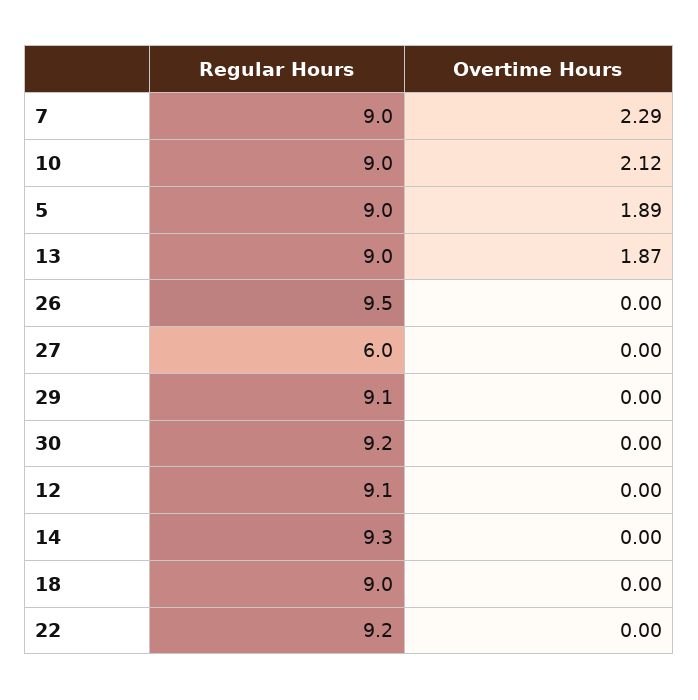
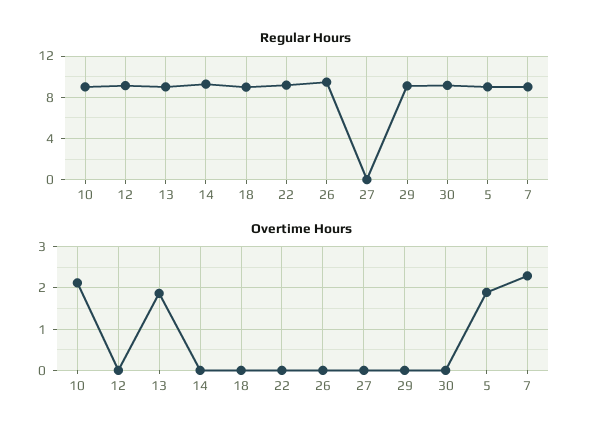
  {
    "Regular Hours": {
      "7": 9,
      "10": 9,
      "5": 9,
      "13": 9,
      "26": 9.5,
-     "27": 6,
+     "27": 0,
      "29": 9.1,
      "30": 9.2,
      "12": 9.1,
      "14": 9.3,
      "18": 9,
      "22": 9.2
    },
    "Overtime Hours": {
      "7": 2.29,
      "10": 2.12,
      "5": 1.89,
      "13": 1.87,
      "26": 0,
      "27": 0,
      "29": 0,
      "30": 0,
      "12": 0,
      "14": 0,
      "18": 0,
      "22": 0
    }
  }

